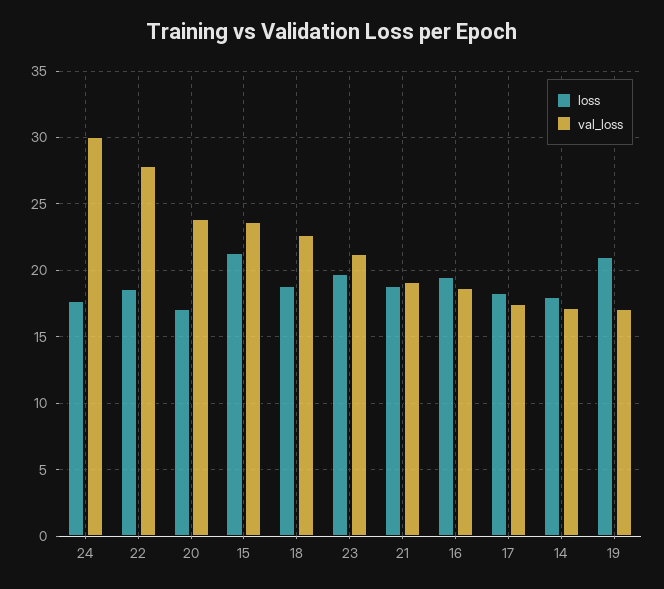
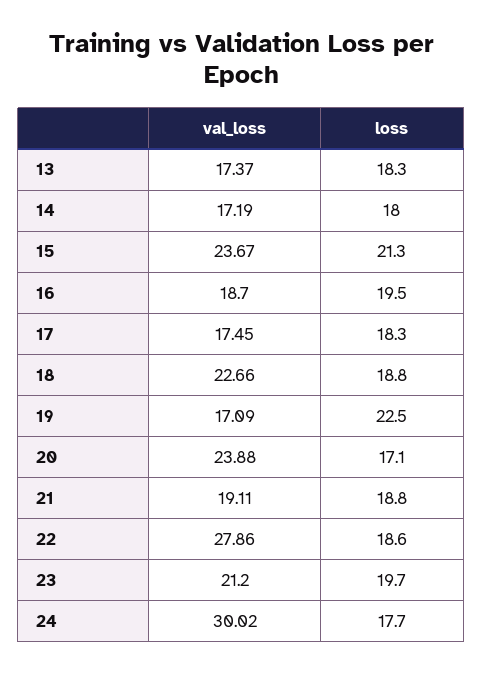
  {
    "loss": {
      "24": 17.7,
      "22": 18.6,
      "20": 17.1,
      "15": 21.3,
      "18": 18.8,
      "23": 19.7,
      "21": 18.8,
      "16": 19.5,
      "17": 18.3,
      "14": 18,
-     "19": 21
+     "19": 22.5,
+     "13": 18.3
    },
    "val_loss": {
      "24": 30.02,
      "22": 27.86,
      "20": 23.88,
      "15": 23.67,
      "18": 22.66,
      "23": 21.2,
      "21": 19.11,
      "16": 18.7,
      "17": 17.45,
      "14": 17.19,
-     "19": 17.09
+     "19": 17.09,
+     "13": 17.37
    }
  }

